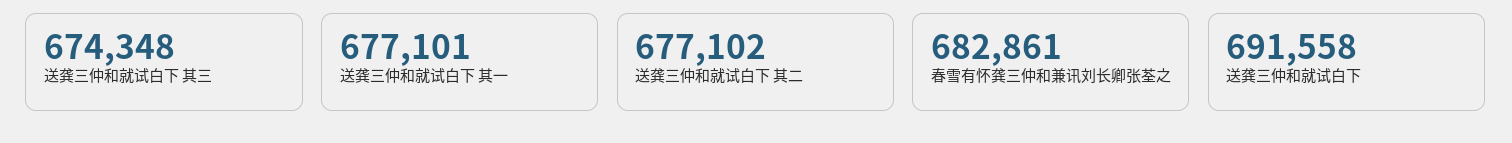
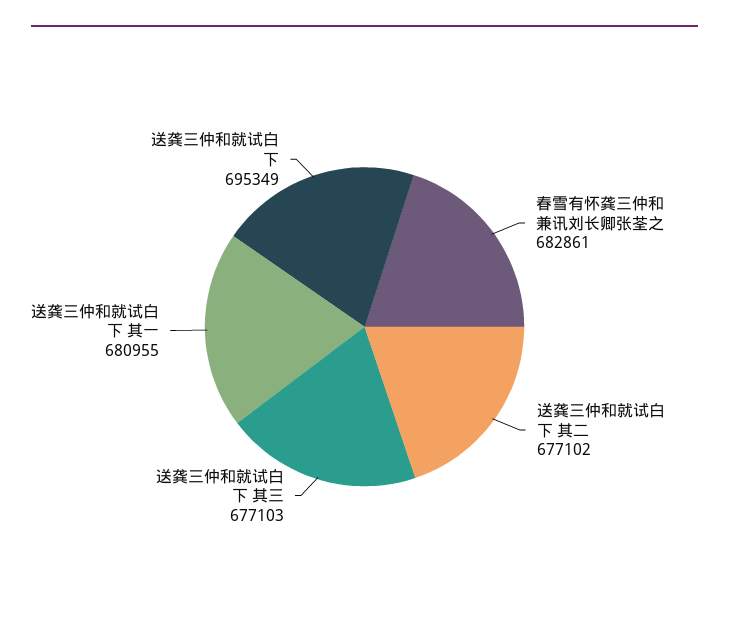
  {
-   "送龚三仲和就试白下 其三": 674348,
+   "送龚三仲和就试白下 其三": 677103,
-   "送龚三仲和就试白下 其一": 677101,
+   "送龚三仲和就试白下 其一": 680955,
    "送龚三仲和就试白下 其二": 677102,
    "春雪有怀龚三仲和兼讯刘长卿张荃之": 682861,
-   "送龚三仲和就试白下": 691558
+   "送龚三仲和就试白下": 695349
  }

